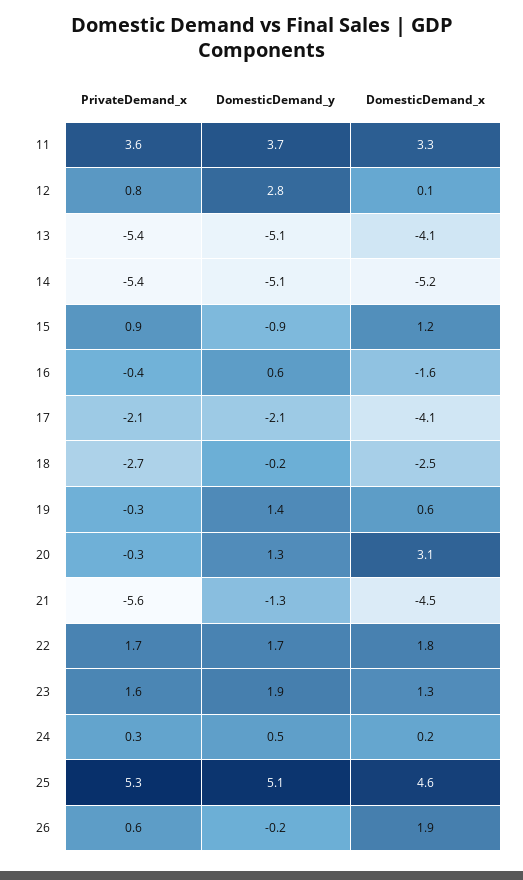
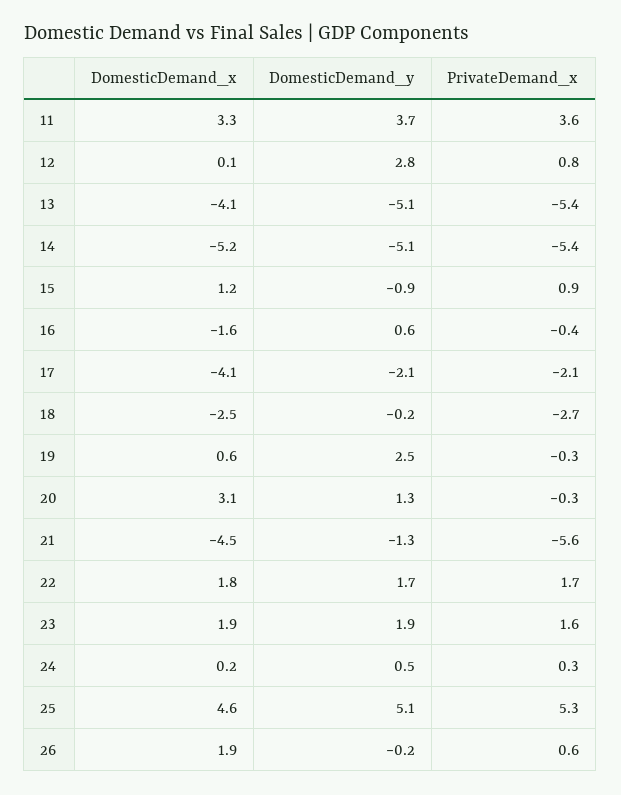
  {
    "PrivateDemand_x": {
      "11": 3.6,
      "12": 0.8,
      "13": -5.4,
      "14": -5.4,
      "15": 0.9,
      "16": -0.4,
      "17": -2.1,
      "18": -2.7,
      "19": -0.3,
      "20": -0.3,
      "21": -5.6,
      "22": 1.7,
      "23": 1.6,
      "24": 0.3,
      "25": 5.3,
      "26": 0.6
    },
    "DomesticDemand_y": {
      "11": 3.7,
      "12": 2.8,
      "13": -5.1,
      "14": -5.1,
      "15": -0.9,
      "16": 0.6,
      "17": -2.1,
      "18": -0.2,
-     "19": 1.4,
+     "19": 2.5,
      "20": 1.3,
      "21": -1.3,
      "22": 1.7,
      "23": 1.9,
      "24": 0.5,
      "25": 5.1,
      "26": -0.2
    },
    "DomesticDemand_x": {
      "11": 3.3,
      "12": 0.1,
      "13": -4.1,
      "14": -5.2,
      "15": 1.2,
      "16": -1.6,
      "17": -4.1,
      "18": -2.5,
      "19": 0.6,
      "20": 3.1,
      "21": -4.5,
      "22": 1.8,
-     "23": 1.3,
+     "23": 1.9,
      "24": 0.2,
      "25": 4.6,
      "26": 1.9
    }
  }

